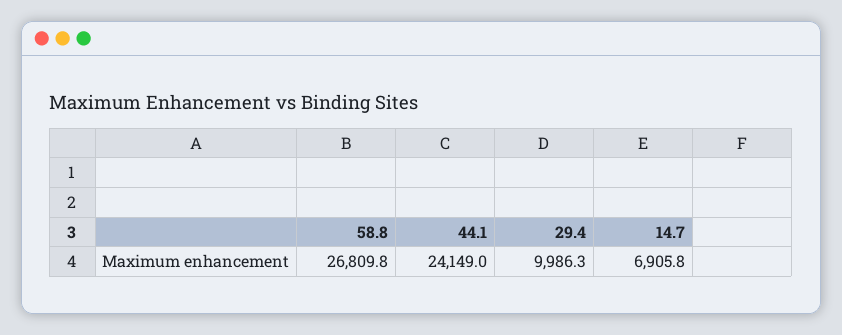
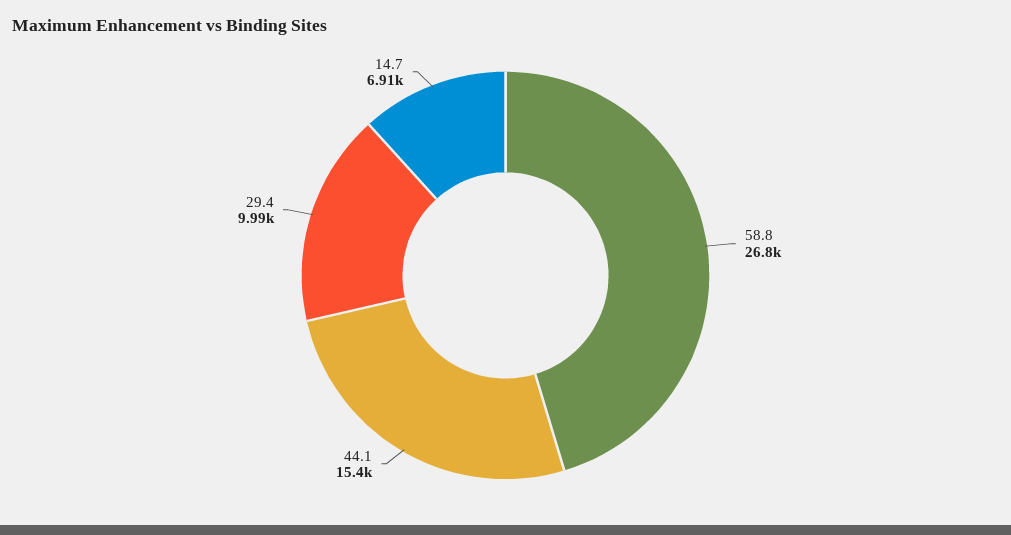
  {
    "58.8": 26809.8,
-   "44.1": 24149,
+   "44.1": 15400,
    "29.4": 9986.3,
    "14.7": 6905.8
  }

